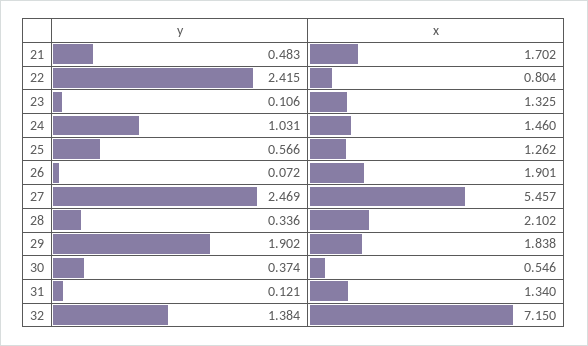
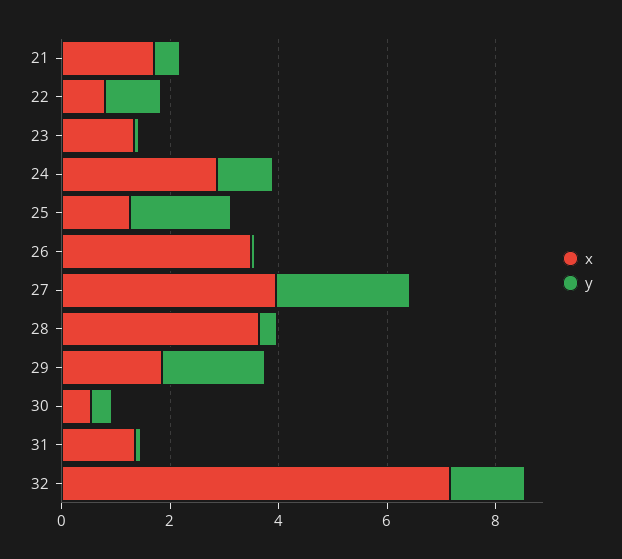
  {
    "y": {
      "21": 0.483,
-     "22": 2.415,
+     "22": 1,
      "23": 0.106,
      "24": 1.031,
-     "25": 0.566,
+     "25": 2,
      "26": 0.072,
      "27": 2.469,
      "28": 0.336,
      "29": 1.902,
      "30": 0.374,
      "31": 0.121,
      "32": 1.384
    },
    "x": {
      "21": 1.702,
      "22": 0.804,
      "23": 1.325,
-     "24": 1.46,
+     "24": 3,
      "25": 1.262,
-     "26": 1.901,
+     "26": 3.5,
-     "27": 5.457,
+     "27": 4,
-     "28": 2.102,
+     "28": 3.5,
      "29": 1.838,
      "30": 0.546,
      "31": 1.34,
      "32": 7.15
    }
  }

